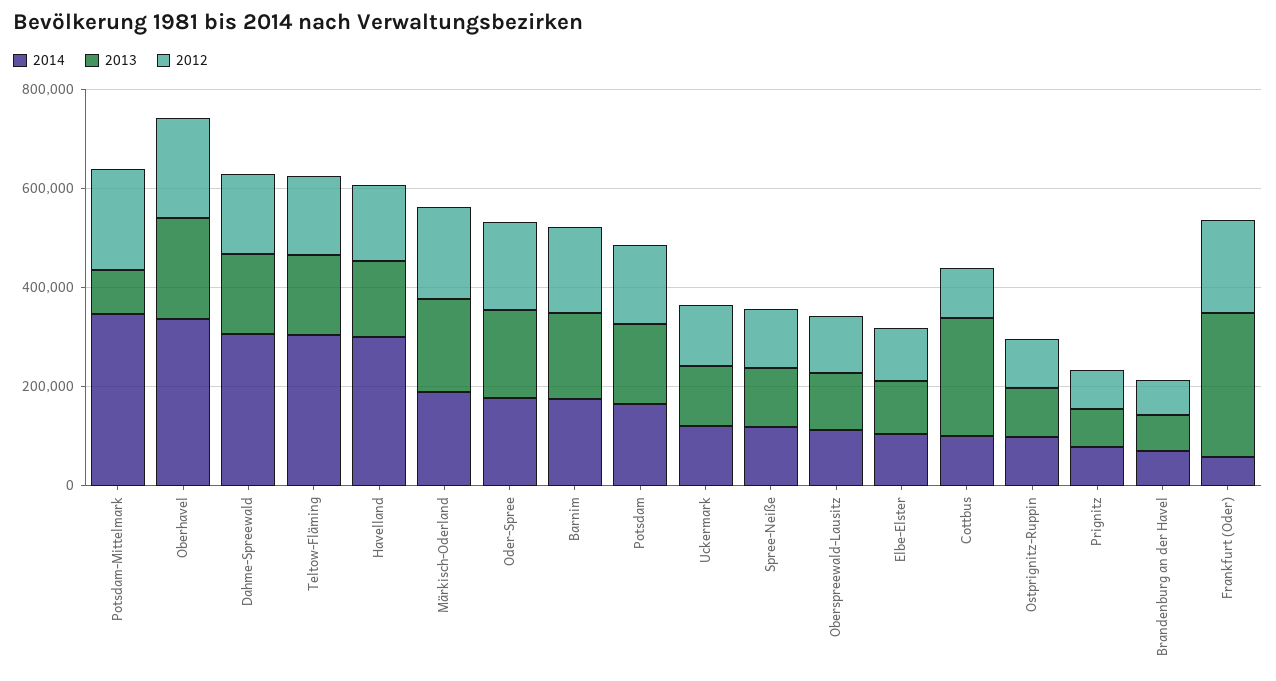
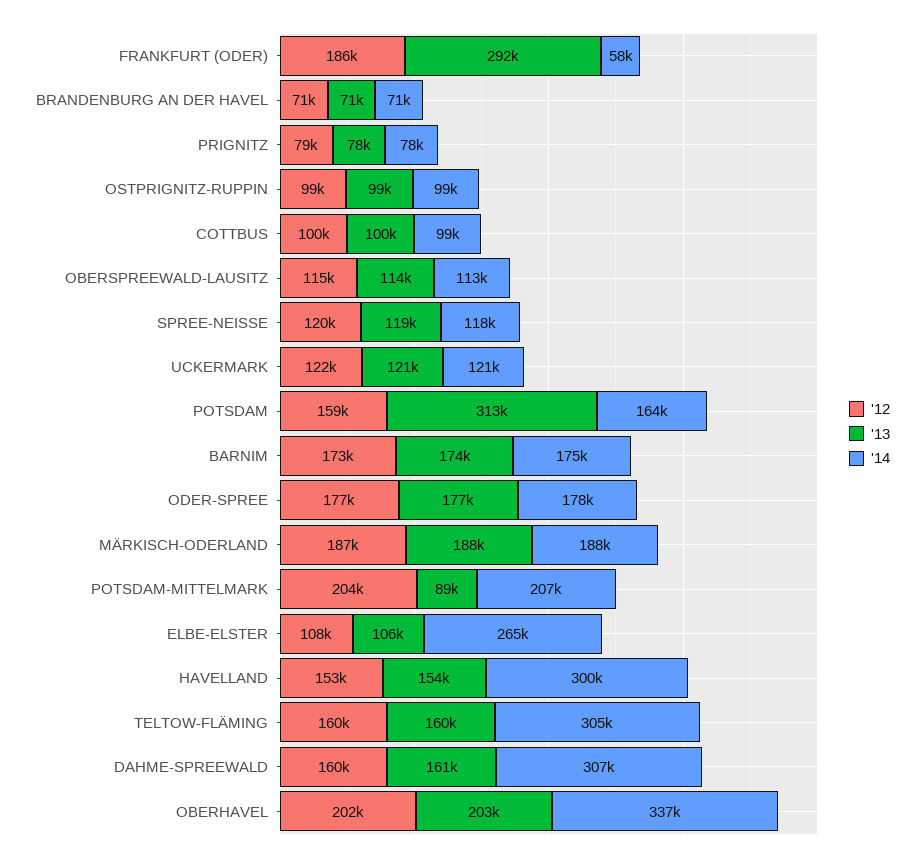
  {
    "2014": {
-     "Potsdam-Mittelmark": 350000,
+     "Potsdam-Mittelmark": 207000,
      "Oberhavel": 337000,
      "Dahme-Spreewald": 307000,
      "Teltow-Fläming": 305000,
      "Havelland": 300000,
      "Märkisch-Oderland": 188000,
      "Oder-Spree": 178000,
      "Barnim": 175000,
      "Potsdam": 164000,
      "Uckermark": 121000,
      "Spree-Neiße": 118000,
      "Oberspreewald-Lausitz": 113000,
-     "Elbe-Elster": 100000,
+     "Elbe-Elster": 265000,
      "Cottbus": 99000,
      "Ostprignitz-Ruppin": 99000,
      "Prignitz": 78000,
      "Brandenburg an der Havel": 71000,
      "Frankfurt (Oder)": 58000
    },
    "2013": {
      "Potsdam-Mittelmark": 89000,
      "Oberhavel": 203000,
      "Dahme-Spreewald": 161000,
      "Teltow-Fläming": 160000,
      "Havelland": 154000,
      "Märkisch-Oderland": 188000,
      "Oder-Spree": 177000,
      "Barnim": 174000,
-     "Potsdam": 150000,
+     "Potsdam": 313000,
      "Uckermark": 121000,
      "Spree-Neiße": 119000,
      "Oberspreewald-Lausitz": 114000,
      "Elbe-Elster": 106000,
-     "Cottbus": 250000,
+     "Cottbus": 100000,
      "Ostprignitz-Ruppin": 99000,
      "Prignitz": 78000,
      "Brandenburg an der Havel": 71000,
      "Frankfurt (Oder)": 292000
    },
    "2012": {
      "Potsdam-Mittelmark": 204000,
      "Oberhavel": 202000,
      "Dahme-Spreewald": 160000,
      "Teltow-Fläming": 160000,
      "Havelland": 153000,
      "Märkisch-Oderland": 187000,
      "Oder-Spree": 177000,
      "Barnim": 173000,
      "Potsdam": 159000,
      "Uckermark": 122000,
      "Spree-Neiße": 120000,
      "Oberspreewald-Lausitz": 115000,
      "Elbe-Elster": 108000,
      "Cottbus": 100000,
      "Ostprignitz-Ruppin": 99000,
      "Prignitz": 79000,
      "Brandenburg an der Havel": 71000,
      "Frankfurt (Oder)": 186000
    }
  }

